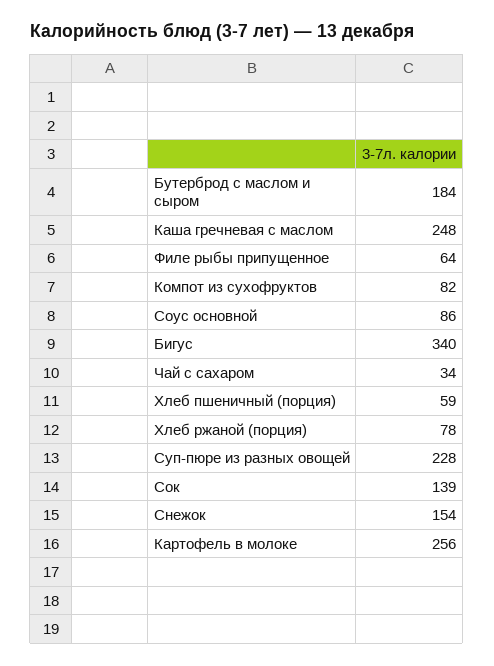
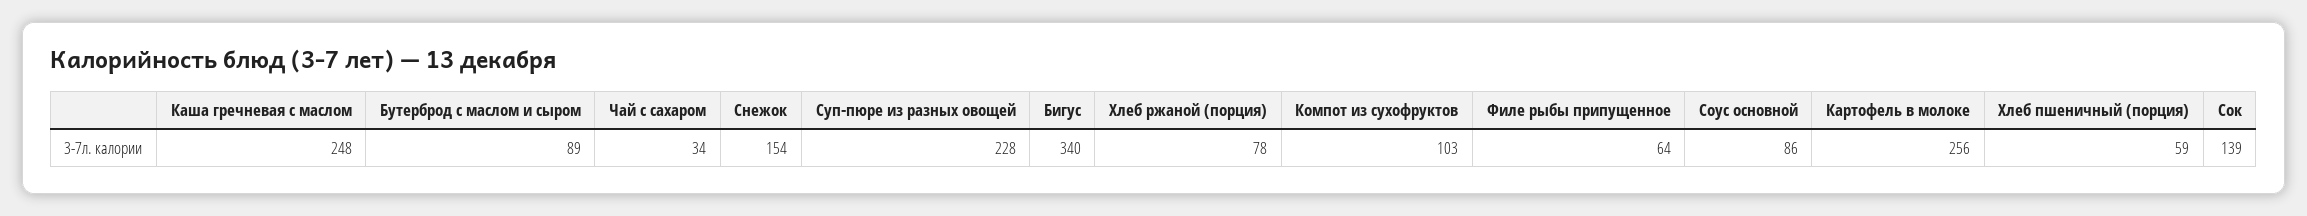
  {
-   "Бутерброд с маслом и сыром": 184,
+   "Бутерброд с маслом и сыром": 89,
    "Каша гречневая с маслом": 248,
    "Филе рыбы припущенное": 64,
-   "Компот из сухофруктов": 82,
+   "Компот из сухофруктов": 103,
    "Соус основной": 86,
    "Бигус": 340,
    "Чай с сахаром": 34,
    "Хлеб пшеничный (порция)": 59,
    "Хлеб ржаной (порция)": 78,
    "Суп-пюре из разных овощей": 228,
    "Сок": 139,
    "Снежок": 154,
    "Картофель в молоке": 256
  }

